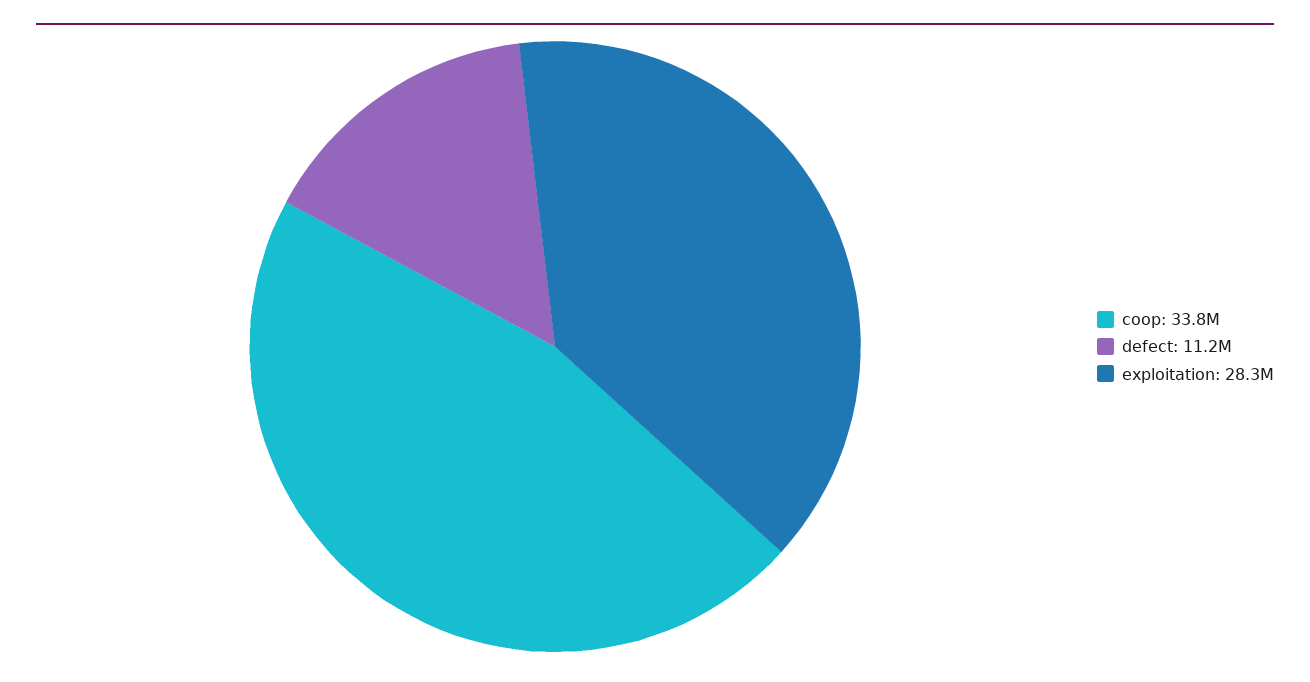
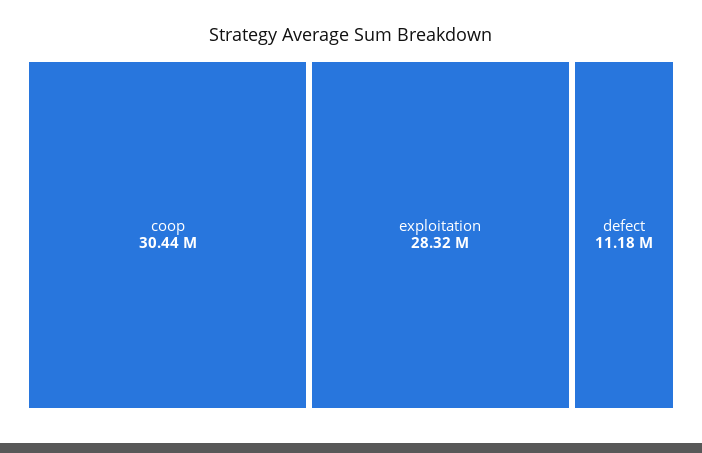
  {
-   "coop": 33800000,
+   "coop": 30440000,
    "defect": 11180000,
    "exploitation": 28320000
  }

